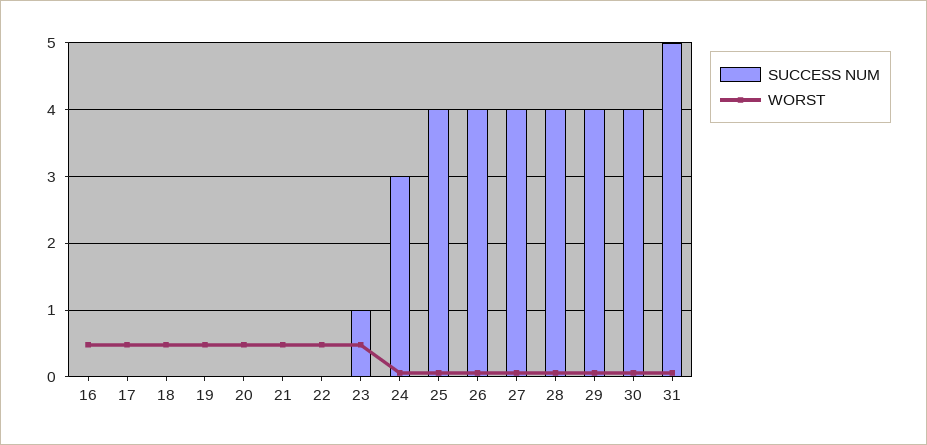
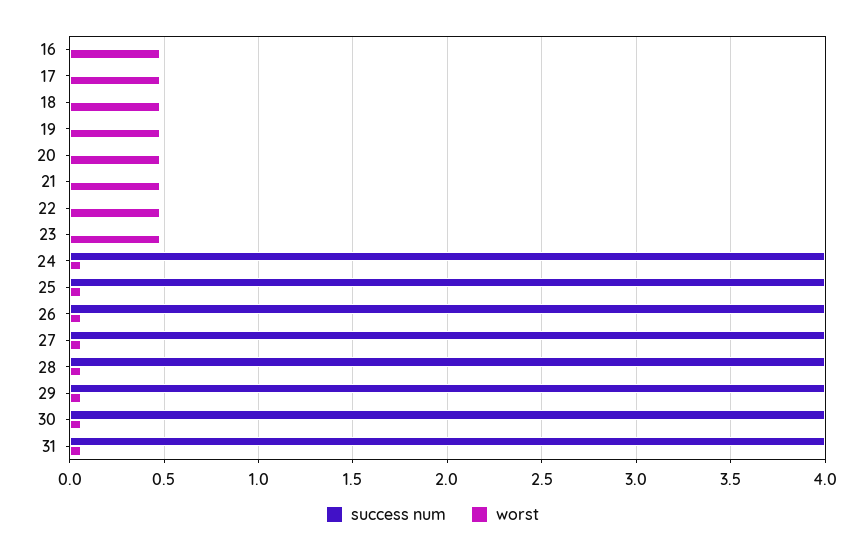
  {
    "SUCCESS NUM": {
      "16": 0,
      "17": 0,
      "18": 0,
      "19": 0,
      "20": 0,
      "21": 0,
      "22": 0,
-     "23": 1,
+     "23": 0,
-     "24": 3,
+     "24": 4,
      "25": 4,
      "26": 4,
      "27": 4,
      "28": 4,
      "29": 4,
      "30": 4,
-     "31": 5
+     "31": 4
    },
    "WORST": {
      "16": 0.5,
      "17": 0.5,
      "18": 0.5,
      "19": 0.5,
      "20": 0.5,
      "21": 0.5,
      "22": 0.5,
      "23": 0.5,
      "24": 0.05,
      "25": 0.05,
      "26": 0.05,
      "27": 0.05,
      "28": 0.05,
      "29": 0.05,
      "30": 0.05,
      "31": 0.05
    }
  }

